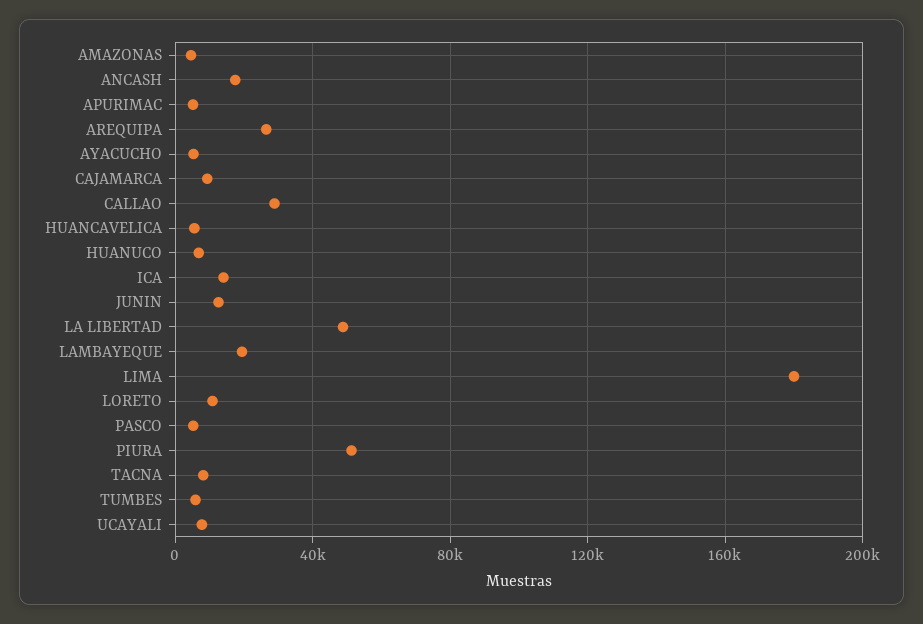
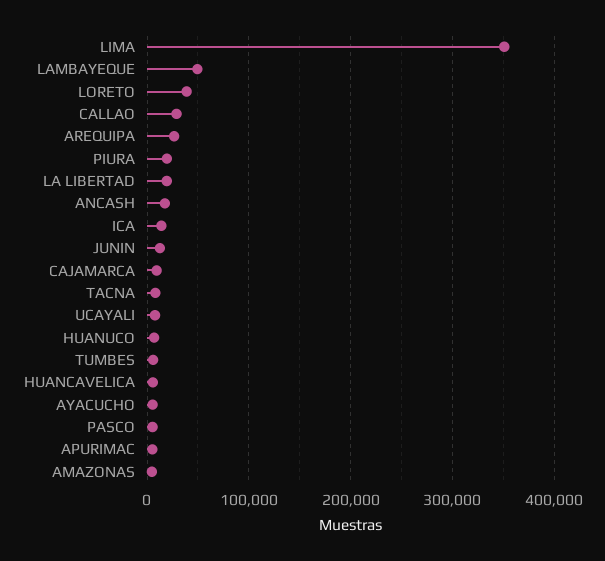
  {
    "AMAZONAS": 5000,
    "ANCASH": 20000,
    "APURIMAC": 5000,
    "AREQUIPA": 25000,
    "AYACUCHO": 5000,
    "CAJAMARCA": 10000,
    "CALLAO": 30000,
    "HUANCAVELICA": 5000,
    "HUANUCO": 5000,
    "ICA": 15000,
    "JUNIN": 15000,
-   "LA LIBERTAD": 50000,
+   "LA LIBERTAD": 20000,
-   "LAMBAYEQUE": 20000,
+   "LAMBAYEQUE": 50000,
-   "LIMA": 180000,
+   "LIMA": 350000,
-   "LORETO": 10000,
+   "LORETO": 40000,
    "PASCO": 5000,
-   "PIURA": 50000,
+   "PIURA": 20000,
    "TACNA": 10000,
    "TUMBES": 5000,
    "UCAYALI": 10000
  }

